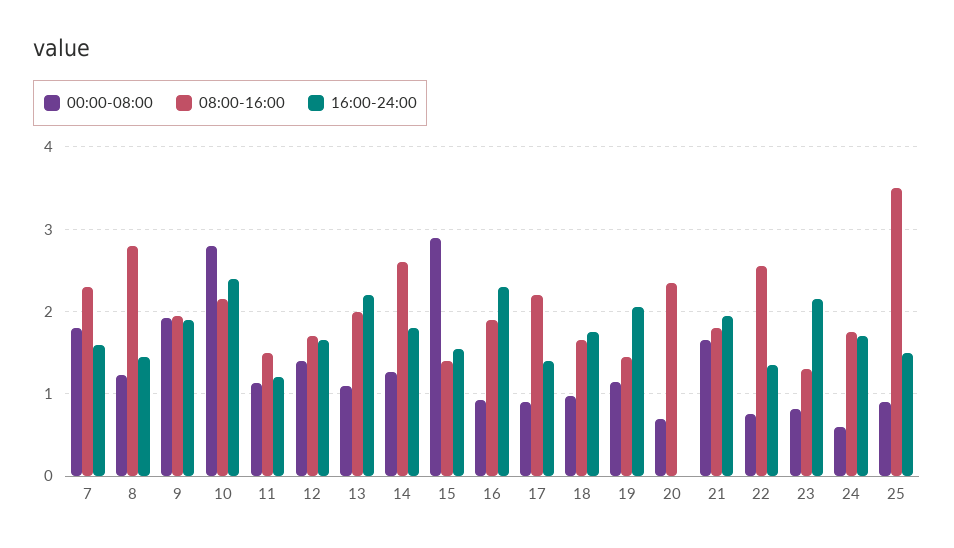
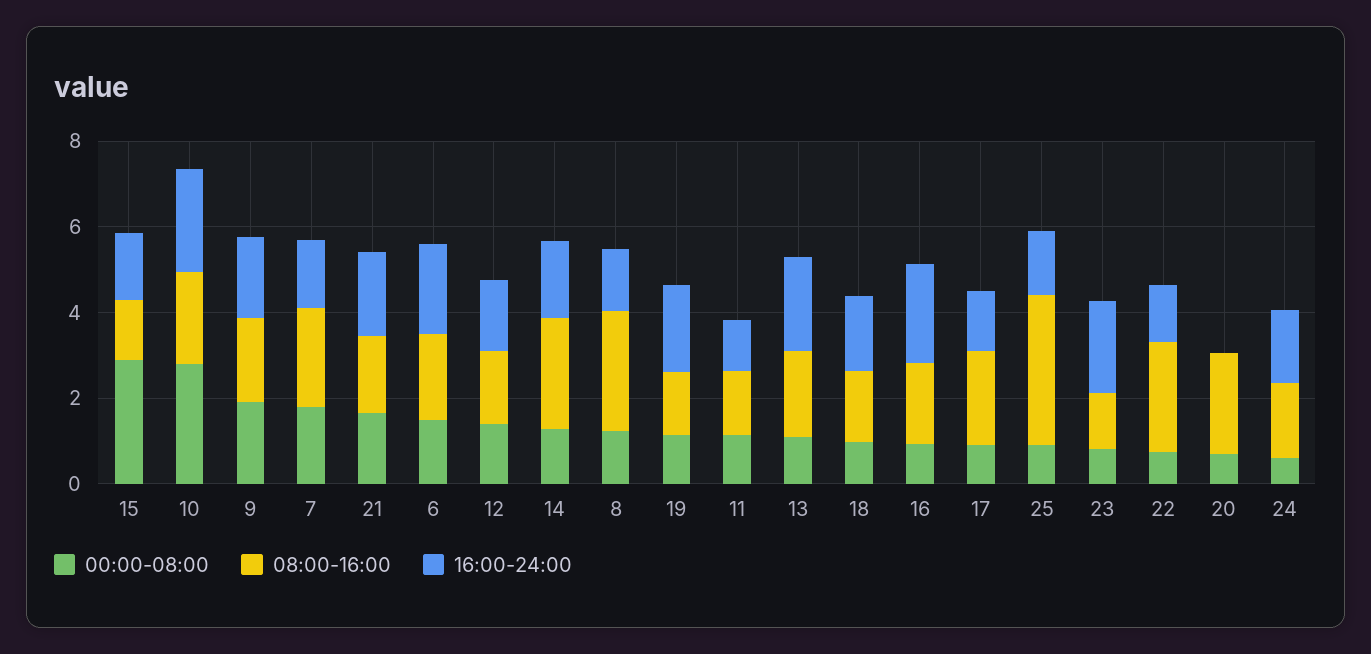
  {
    "00:00-08:00": {
      "7": 1.8,
      "8": 1.2,
      "9": 1.9,
      "10": 2.8,
      "11": 1.1,
      "12": 1.4,
      "13": 1.1,
      "14": 1.3,
      "15": 2.9,
      "16": 0.9,
      "17": 0.9,
      "18": 1,
      "19": 1.2,
      "20": 0.7,
      "21": 1.7,
      "22": 0.8,
      "23": 0.8,
      "24": 0.6,
-     "25": 0.9
+     "25": 0.9,
+     "6": 1.5
    },
    "08:00-16:00": {
      "7": 2.3,
      "8": 2.8,
      "9": 2,
      "10": 2.2,
      "11": 1.5,
      "12": 1.7,
      "13": 2,
      "14": 2.6,
      "15": 1.4,
      "16": 1.9,
      "17": 2.2,
      "18": 1.7,
      "19": 1.5,
      "20": 2.4,
      "21": 1.8,
      "22": 2.6,
      "23": 1.3,
      "24": 1.8,
-     "25": 3.5
+     "25": 3.5,
+     "6": 2
    },
    "16:00-24:00": {
      "7": 1.6,
      "8": 1.5,
      "9": 1.9,
      "10": 2.4,
      "11": 1.2,
      "12": 1.7,
      "13": 2.2,
      "14": 1.8,
      "15": 1.6,
      "16": 2.3,
      "17": 1.4,
      "18": 1.8,
      "19": 2.1,
      "20": 0,
      "21": 2,
      "22": 1.4,
      "23": 2.2,
      "24": 1.7,
-     "25": 1.5
+     "25": 1.5,
+     "6": 2
    }
  }

